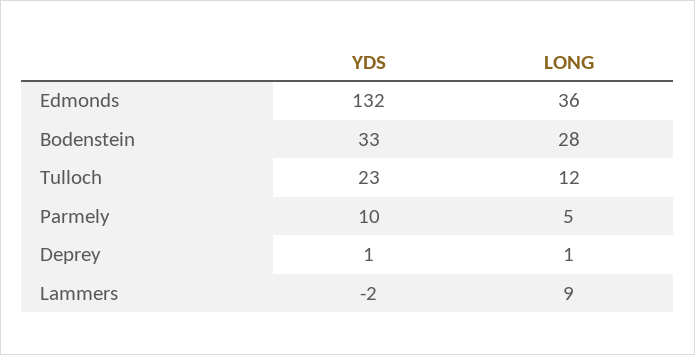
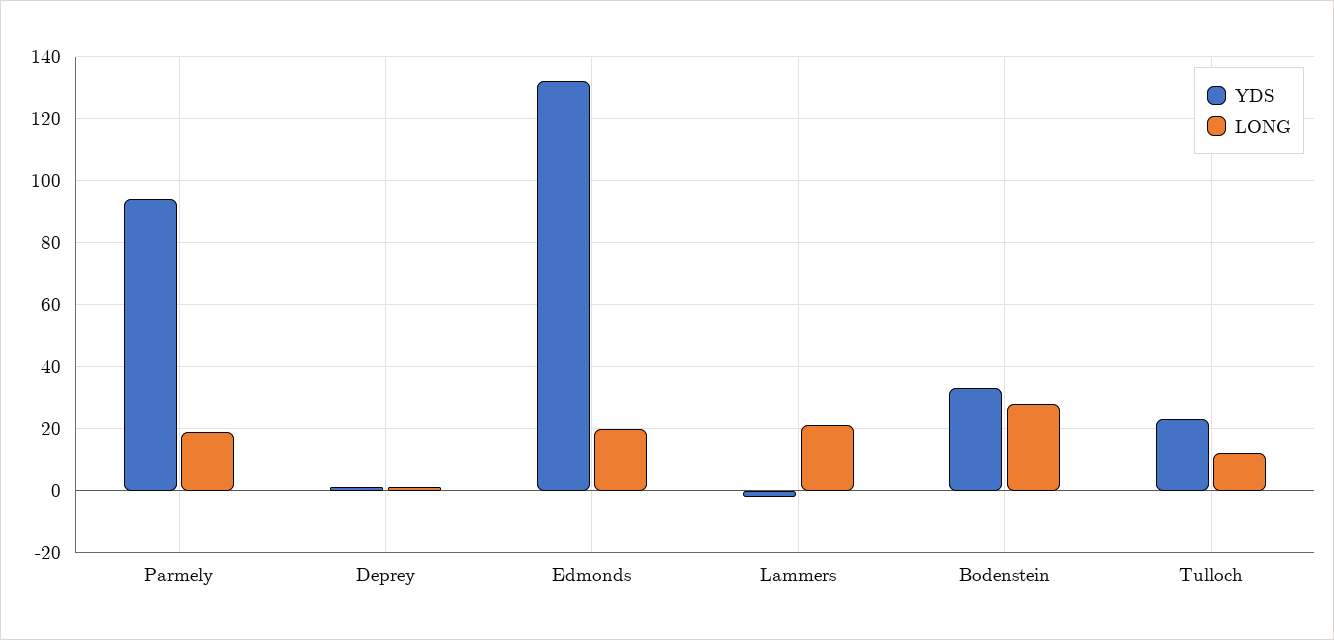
  {
    "YDS": {
      "Edmonds": 132,
      "Bodenstein": 33,
      "Tulloch": 23,
-     "Parmely": 10,
+     "Parmely": 95,
      "Deprey": 1,
      "Lammers": -2
    },
    "LONG": {
-     "Edmonds": 36,
+     "Edmonds": 20,
      "Bodenstein": 28,
      "Tulloch": 12,
-     "Parmely": 5,
+     "Parmely": 20,
      "Deprey": 1,
-     "Lammers": 9
+     "Lammers": 20
    }
  }

